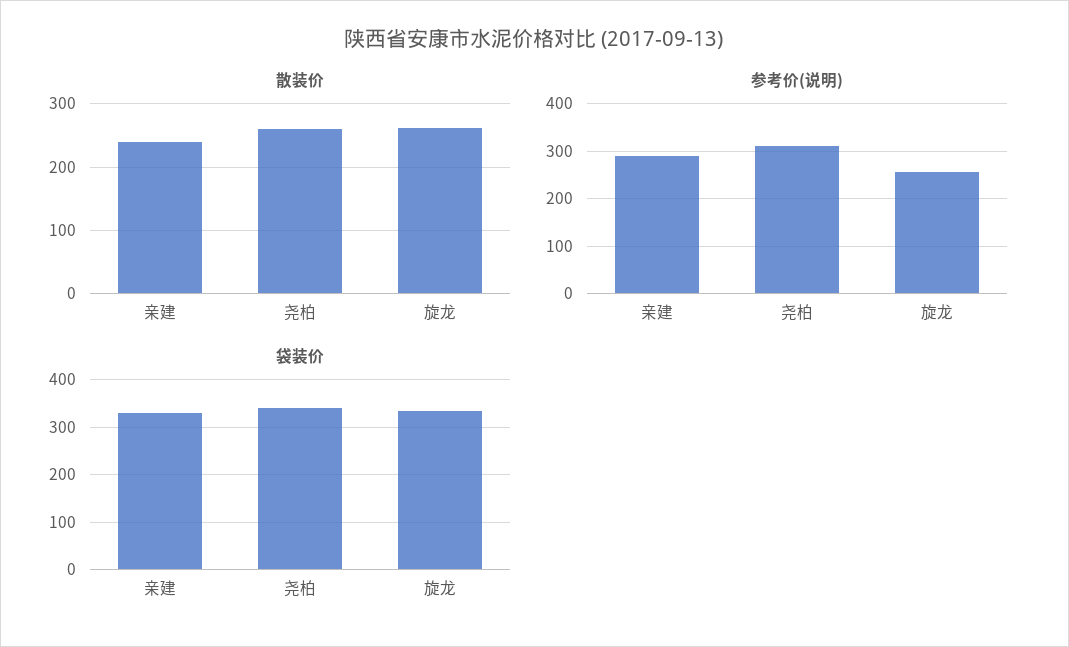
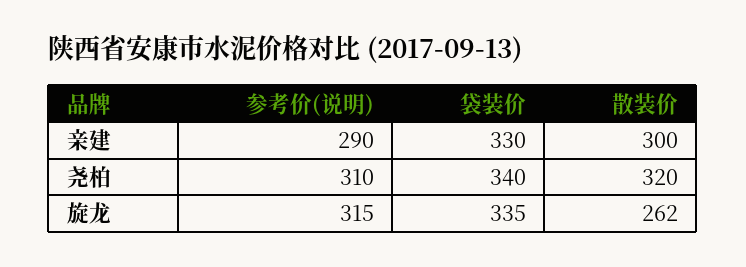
  {
    "散装价": {
-     "亲建": 240,
+     "亲建": 300,
-     "尧柏": 260,
+     "尧柏": 320,
      "旋龙": 262
    },
    "参考价(说明)": {
      "亲建": 290,
      "尧柏": 310,
-     "旋龙": 260
+     "旋龙": 315
    },
    "袋装价": {
      "亲建": 330,
      "尧柏": 340,
      "旋龙": 335
    }
  }

